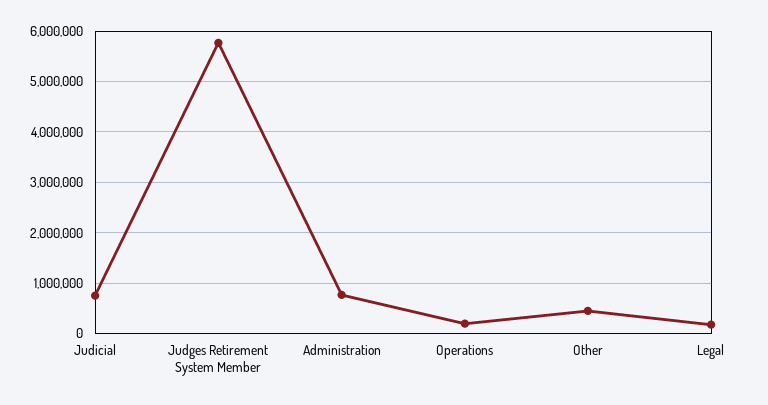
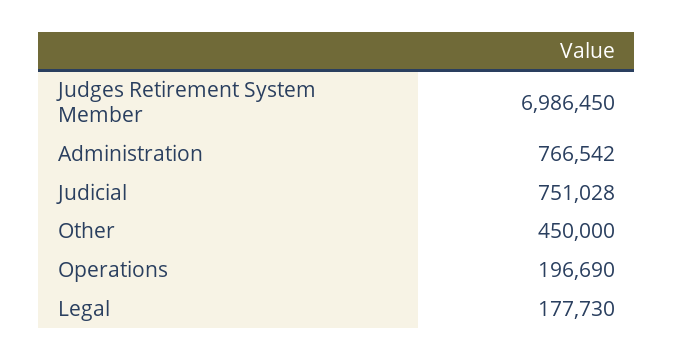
  {
    "Judicial": 751028,
-   "Judges Retirement System Member": 5800000,
+   "Judges Retirement System Member": 6986450,
    "Administration": 766542,
    "Operations": 196690,
    "Other": 450000,
    "Legal": 177730
  }

